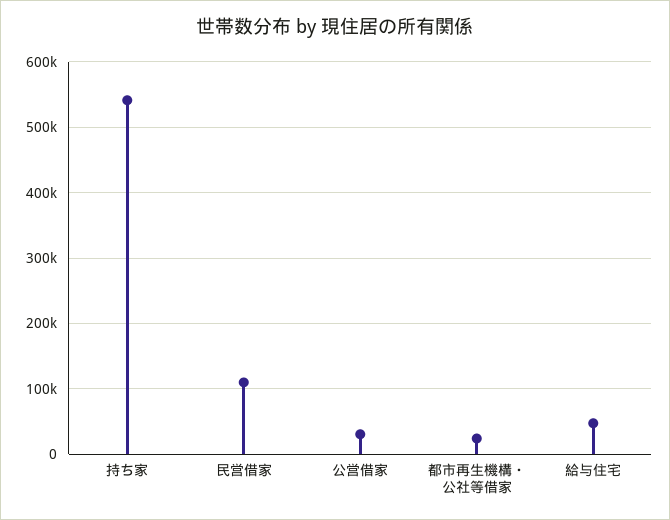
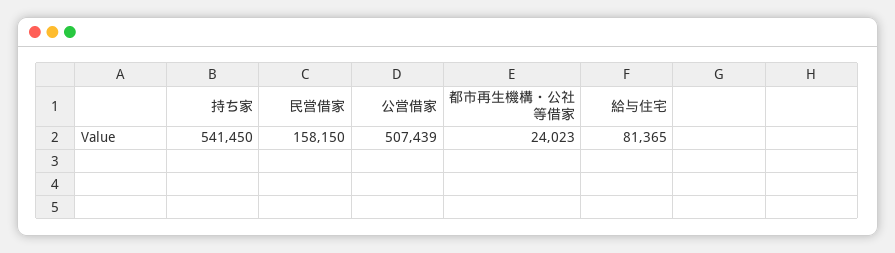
  {
    "持ち家": 541450,
-   "民営借家": 110000,
+   "民営借家": 158150,
-   "公営借家": 30000,
+   "公営借家": 507439,
    "都市再生機構・公社等借家": 24023,
-   "給与住宅": 50000
+   "給与住宅": 81365
  }

